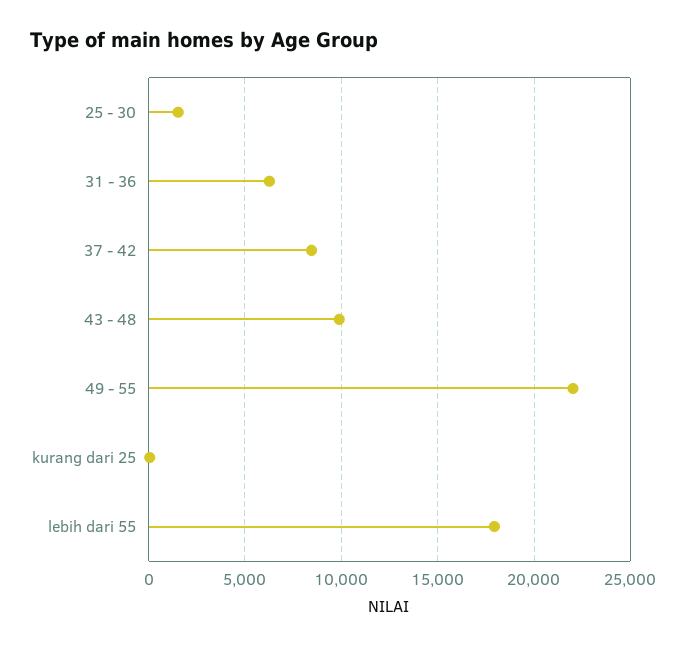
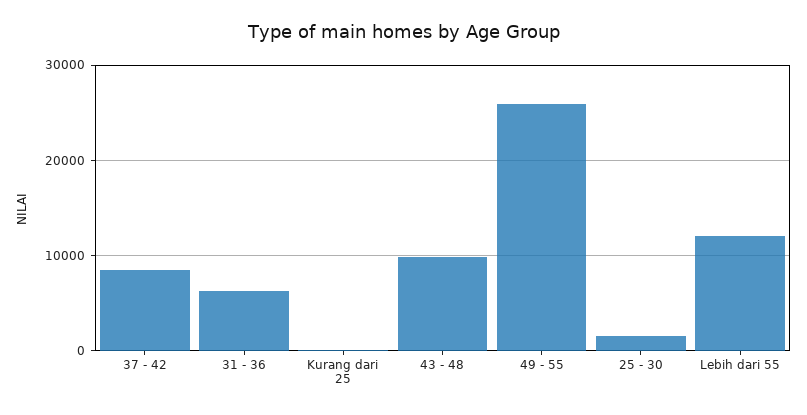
  {
    "25 - 30": 1500,
    "31 - 36": 6500,
    "37 - 42": 8500,
    "43 - 48": 10000,
-   "49 - 55": 22000,
+   "49 - 55": 26000,
    "kurang dari 25": 0,
-   "lebih dari 55": 18000
+   "lebih dari 55": 12000
  }

